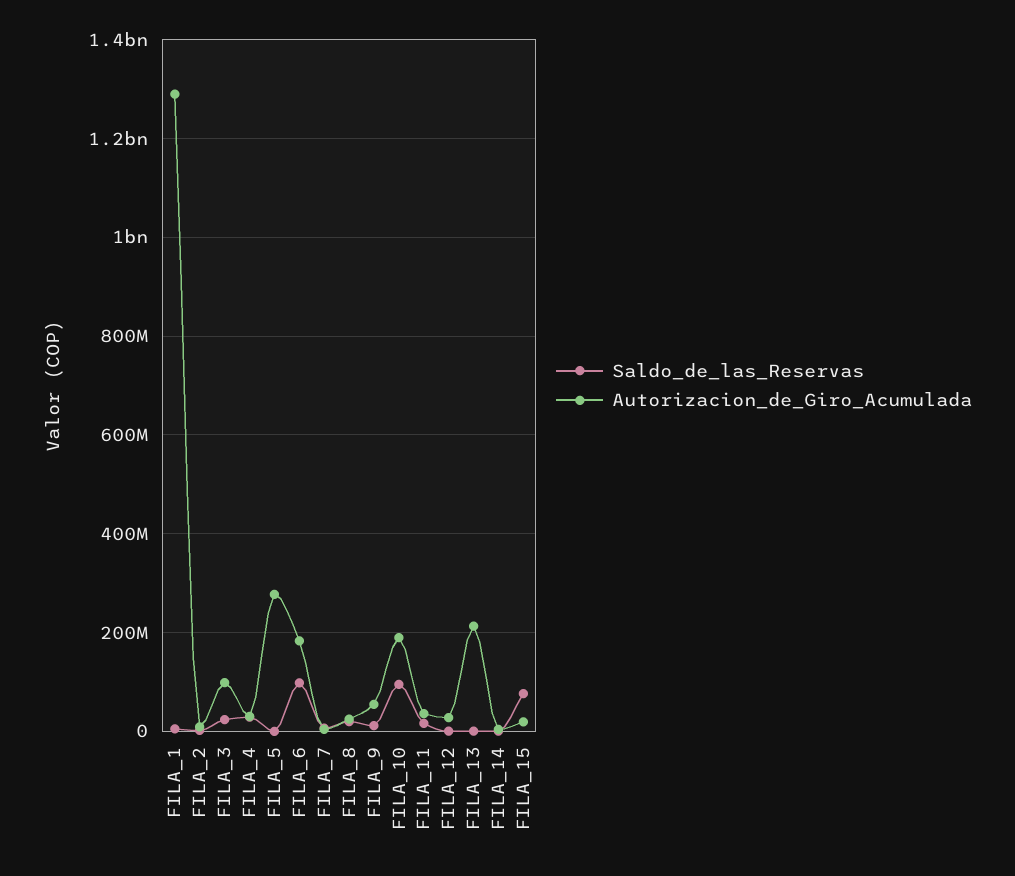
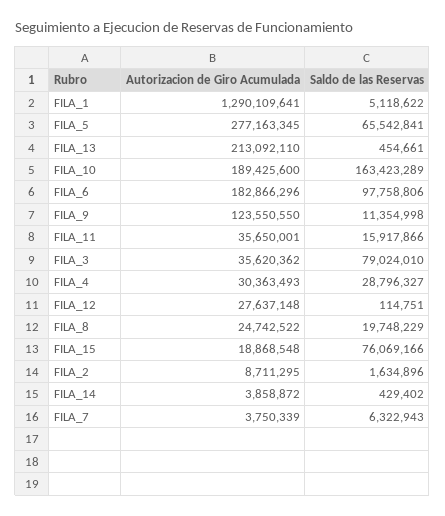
  {
    "Saldo_de_las_Reservas": {
      "FILA_1": 5118622,
      "FILA_2": 1634896,
-     "FILA_3": 20000000,
+     "FILA_3": 79024010,
      "FILA_4": 28796327,
-     "FILA_5": 0,
+     "FILA_5": 65542841,
      "FILA_6": 97758806,
      "FILA_7": 6322943,
      "FILA_8": 19748229,
      "FILA_9": 11354998,
-     "FILA_10": 100000000,
+     "FILA_10": 163423289,
      "FILA_11": 15917866,
      "FILA_12": 114751,
      "FILA_13": 454661,
      "FILA_14": 429402,
      "FILA_15": 76069166
    },
    "Autorizacion_de_Giro_Acumulada": {
      "FILA_1": 1290109641,
      "FILA_2": 8711295,
-     "FILA_3": 100000000,
+     "FILA_3": 35620362,
      "FILA_4": 30363493,
      "FILA_5": 277163345,
      "FILA_6": 182866296,
      "FILA_7": 3750339,
      "FILA_8": 24742522,
-     "FILA_9": 60000000,
+     "FILA_9": 123550550,
      "FILA_10": 189425600,
      "FILA_11": 35650001,
      "FILA_12": 27637148,
      "FILA_13": 213092110,
      "FILA_14": 3858872,
      "FILA_15": 18868548
    }
  }

